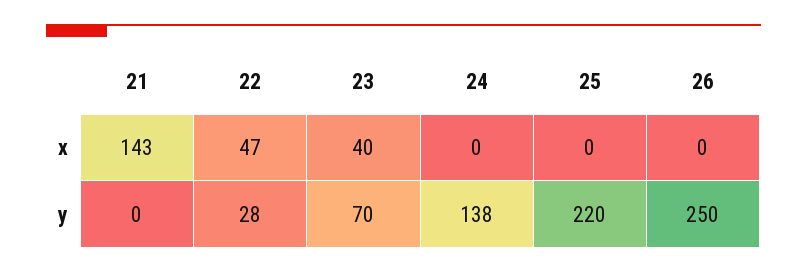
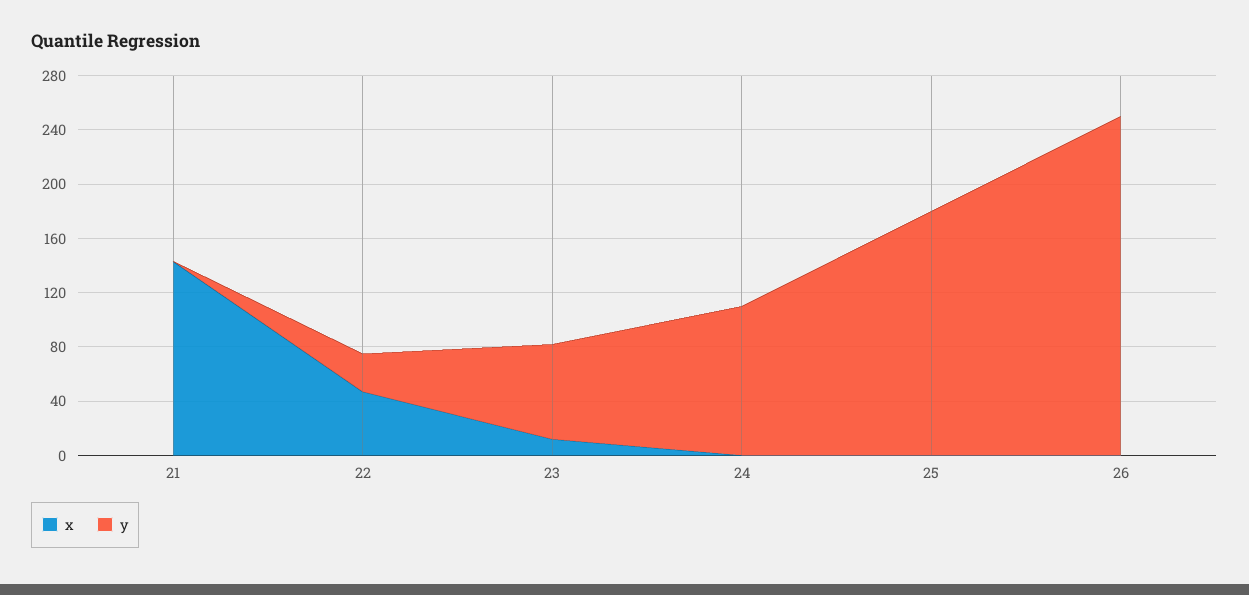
  {
    "x": {
      "21": 143,
      "22": 47,
-     "23": 40,
+     "23": 10,
      "24": 0,
      "25": 0,
      "26": 0
    },
    "y": {
      "21": 0,
      "22": 28,
      "23": 70,
-     "24": 138,
+     "24": 110,
-     "25": 220,
+     "25": 180,
      "26": 250
    }
  }

